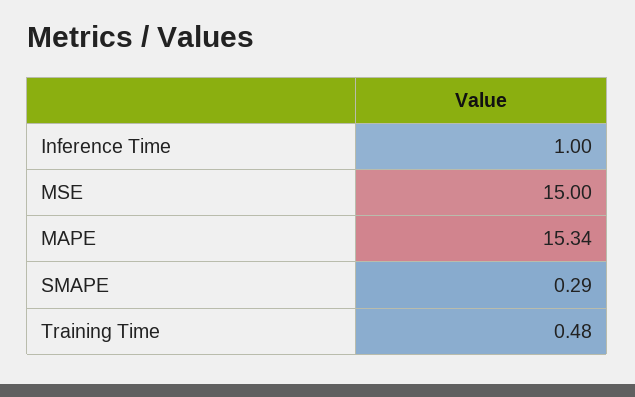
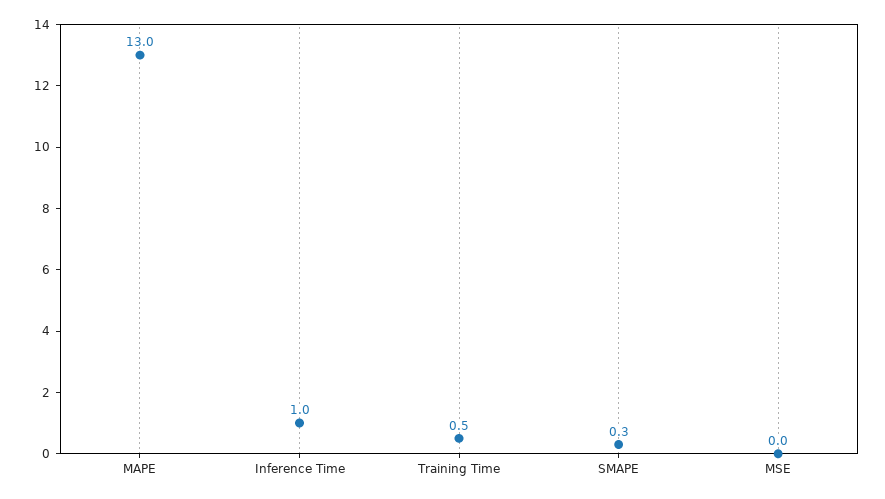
  {
    "Inference Time": 1,
-   "MSE": 15,
+   "MSE": 0,
-   "MAPE": 15.34,
+   "MAPE": 13,
    "SMAPE": 0.29,
    "Training Time": 0.48
  }

